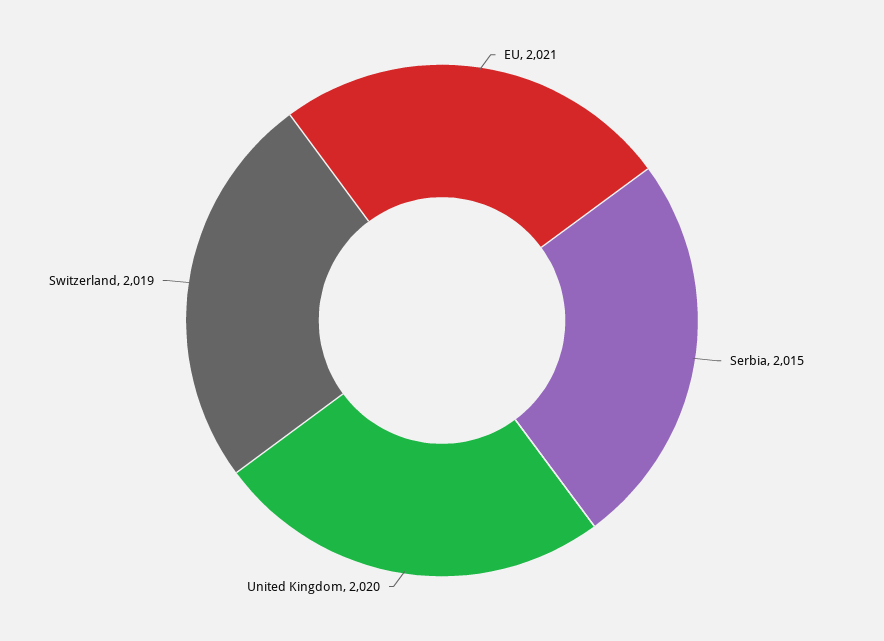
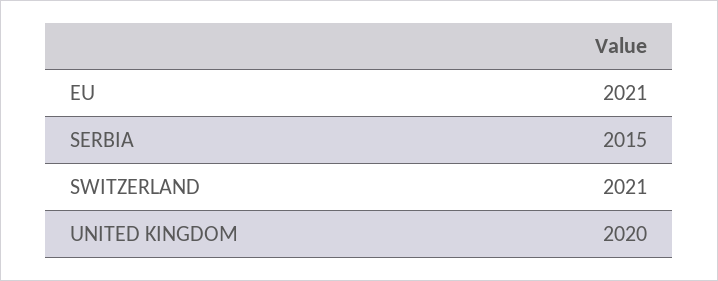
  {
    "EU": 2021,
    "Serbia": 2015,
    "United Kingdom": 2020,
-   "Switzerland": 2019
+   "Switzerland": 2021
  }

